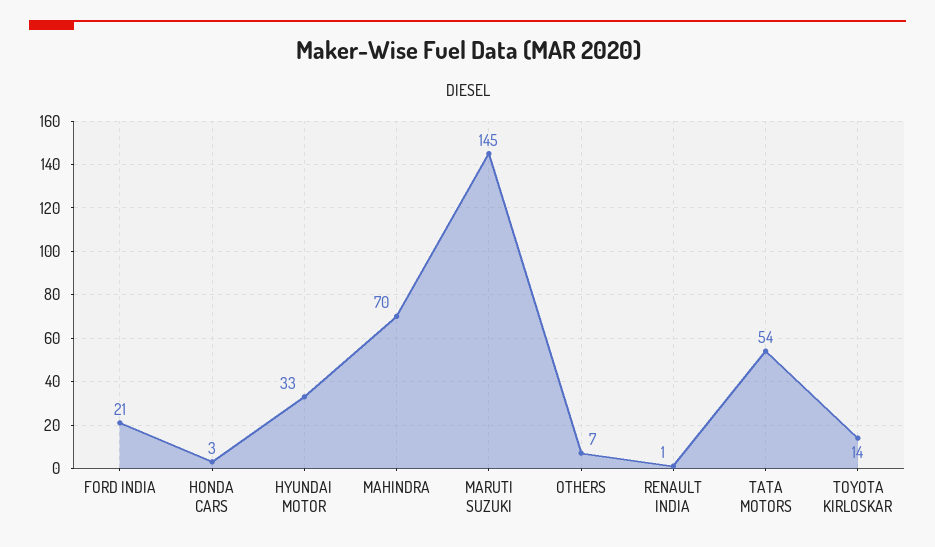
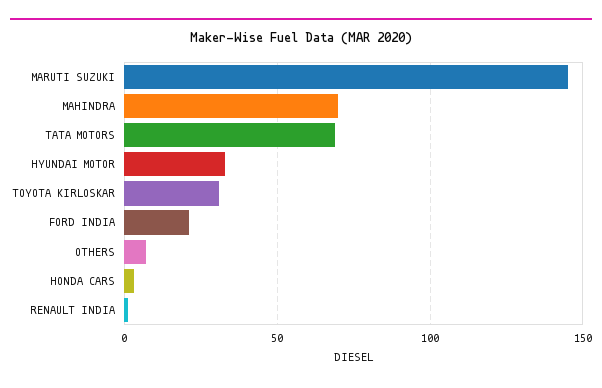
  {
    "FORD INDIA": 21,
    "HONDA CARS": 3,
    "HYUNDAI MOTOR": 33,
    "MAHINDRA": 70,
    "MARUTI SUZUKI": 145,
    "OTHERS": 7,
    "RENAULT INDIA": 1,
-   "TATA MOTORS": 54,
+   "TATA MOTORS": 70,
-   "TOYOTA KIRLOSKAR": 14
+   "TOYOTA KIRLOSKAR": 30
  }

